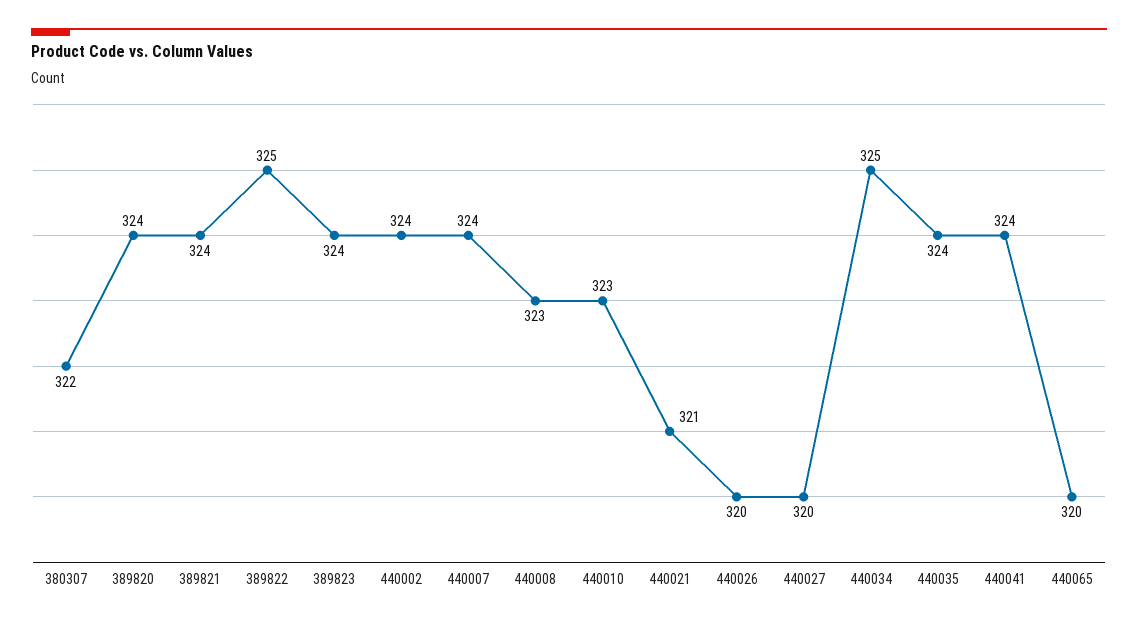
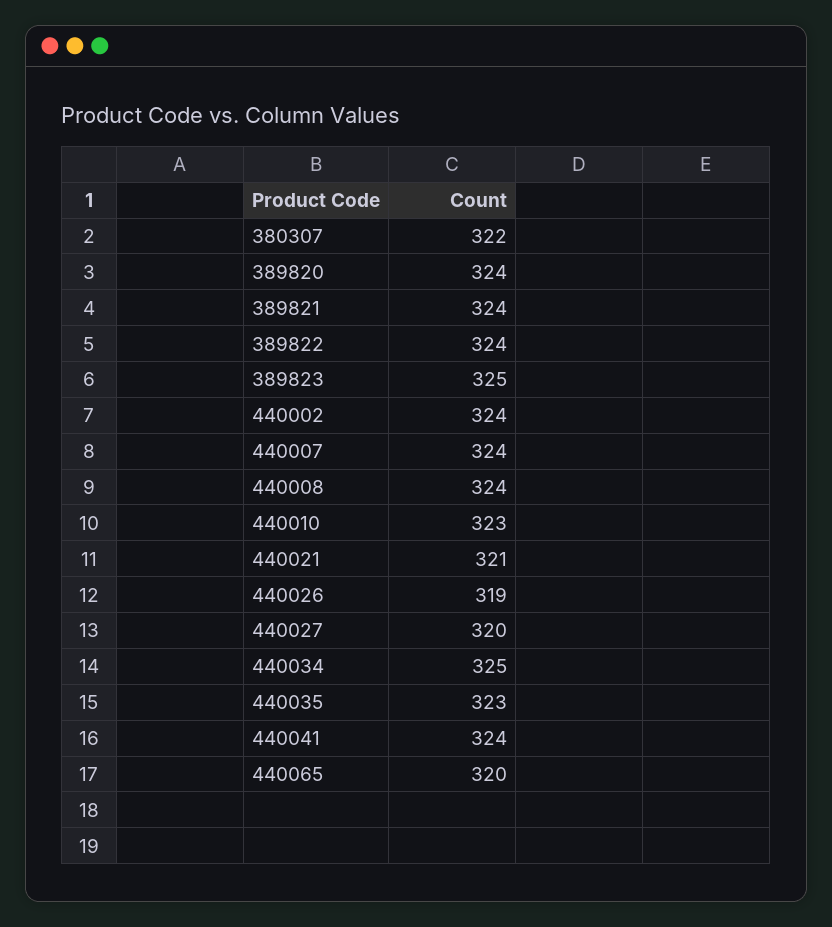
  {
    "380307": 322,
    "389820": 324,
    "389821": 324,
-   "389822": 325,
+   "389822": 324,
-   "389823": 324,
+   "389823": 325,
    "440002": 324,
    "440007": 324,
-   "440008": 323,
+   "440008": 324,
    "440010": 323,
    "440021": 321,
-   "440026": 320,
+   "440026": 319,
    "440027": 320,
    "440034": 325,
-   "440035": 324,
+   "440035": 323,
    "440041": 324,
    "440065": 320
  }

